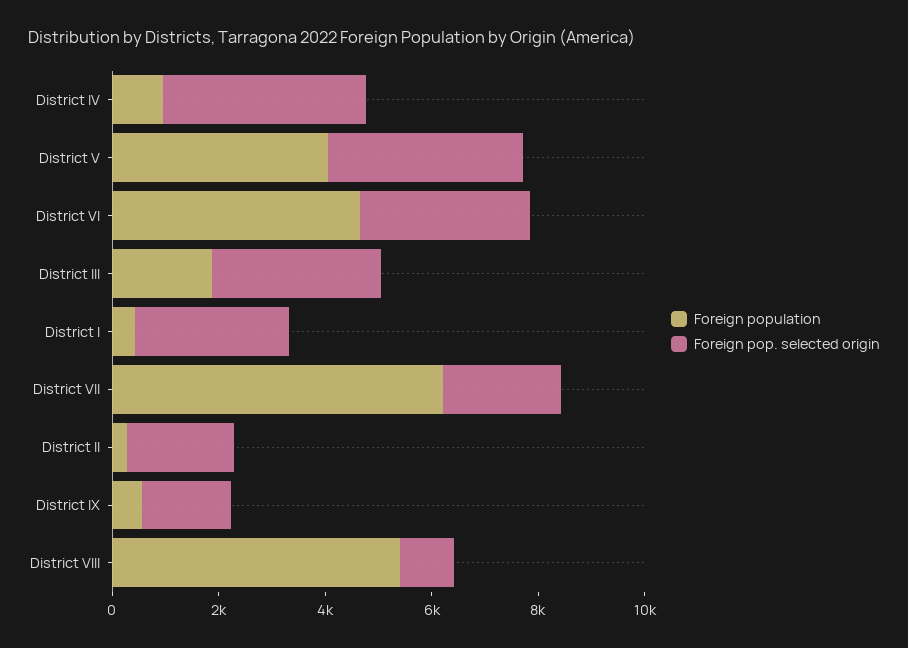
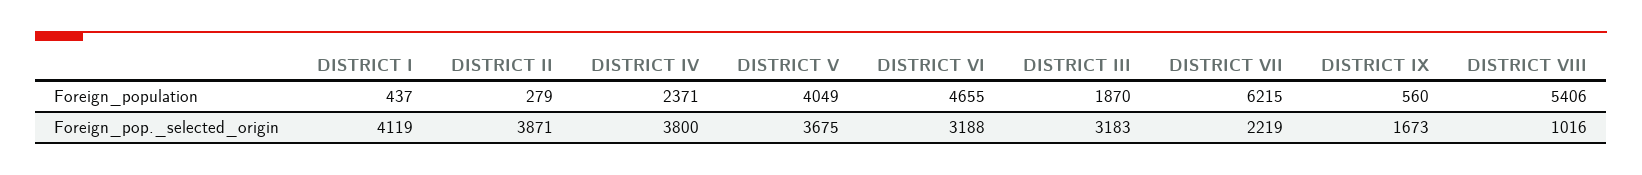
  {
    "Foreign population": {
-     "District IV": 1000,
+     "District IV": 2371,
      "District V": 4049,
      "District VI": 4655,
      "District III": 1870,
      "District I": 437,
      "District VII": 6215,
      "District II": 279,
      "District IX": 560,
      "District VIII": 5406
    },
    "Foreign pop. selected origin": {
      "District IV": 3800,
      "District V": 3675,
      "District VI": 3188,
      "District III": 3183,
-     "District I": 3000,
+     "District I": 4119,
      "District VII": 2219,
-     "District II": 2000,
+     "District II": 3871,
      "District IX": 1673,
      "District VIII": 1016
    }
  }

